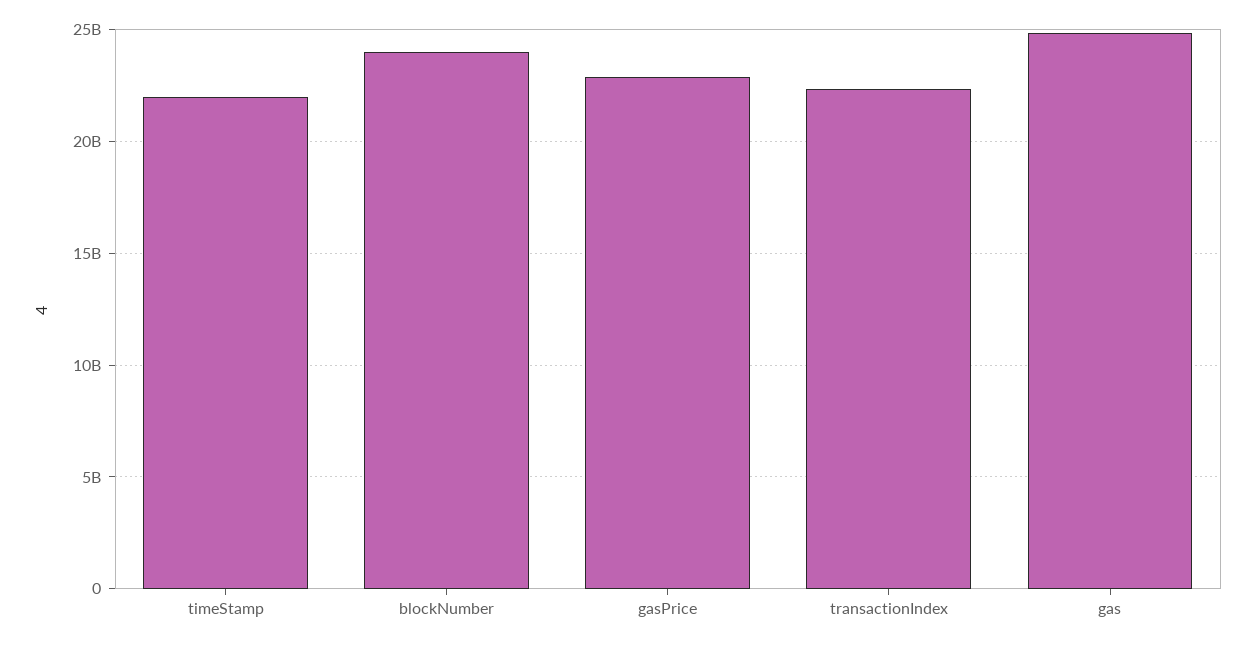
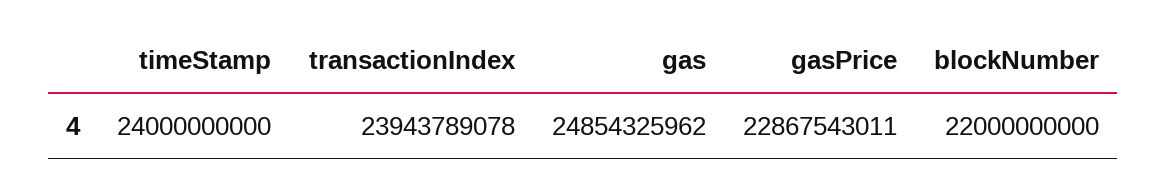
  {
-   "timeStamp": 22000000000,
+   "timeStamp": 24000000000,
-   "blockNumber": 24000000000,
+   "blockNumber": 22000000000,
    "gasPrice": 22867543011,
-   "transactionIndex": 22500000000,
+   "transactionIndex": 23943789078,
    "gas": 24854325962
  }

